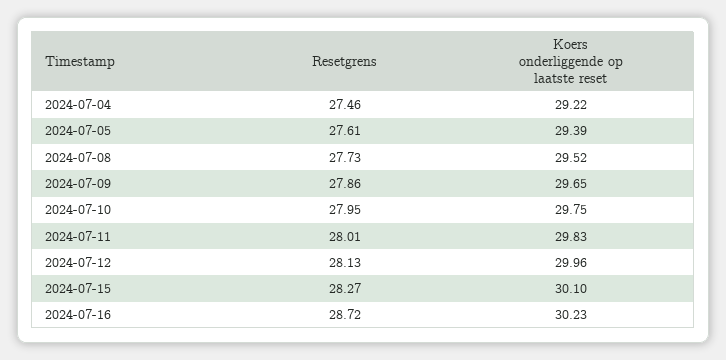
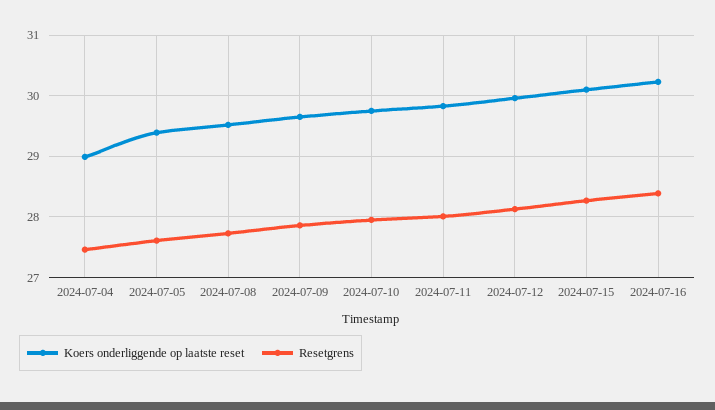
  {
    "Resetgrens": {
      "2024-07-04": 27.46,
      "2024-07-05": 27.61,
      "2024-07-08": 27.73,
      "2024-07-09": 27.86,
      "2024-07-10": 27.95,
      "2024-07-11": 28.01,
      "2024-07-12": 28.13,
      "2024-07-15": 28.27,
-     "2024-07-16": 28.72
+     "2024-07-16": 28.4
    },
    "Koers onderliggende op laatste reset": {
-     "2024-07-04": 29.22,
+     "2024-07-04": 29,
      "2024-07-05": 29.39,
      "2024-07-08": 29.52,
      "2024-07-09": 29.65,
      "2024-07-10": 29.75,
      "2024-07-11": 29.83,
      "2024-07-12": 29.96,
      "2024-07-15": 30.1,
      "2024-07-16": 30.23
    }
  }

